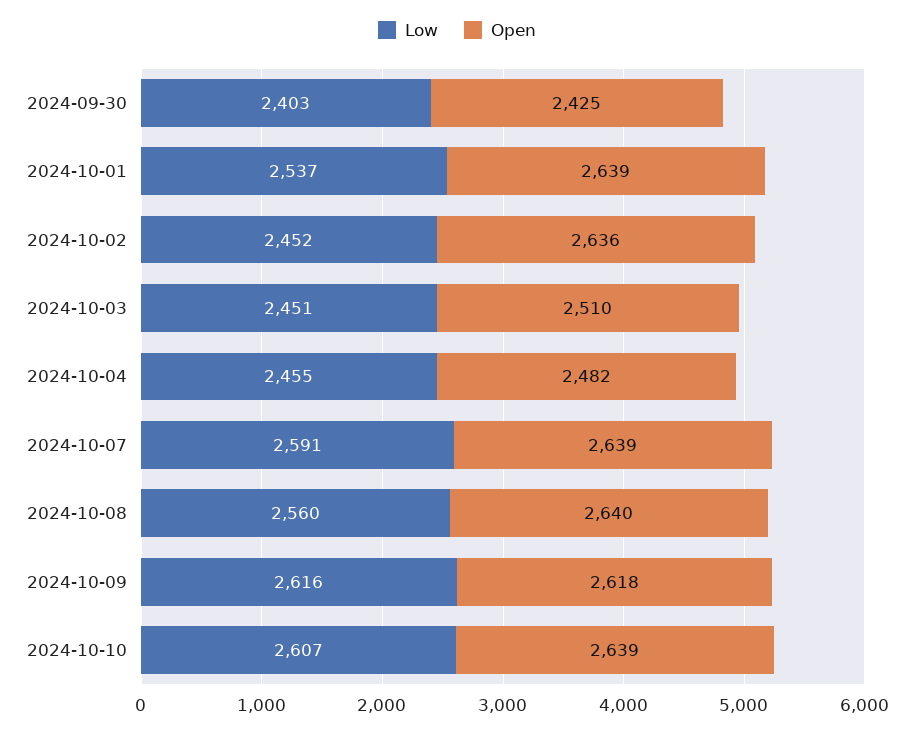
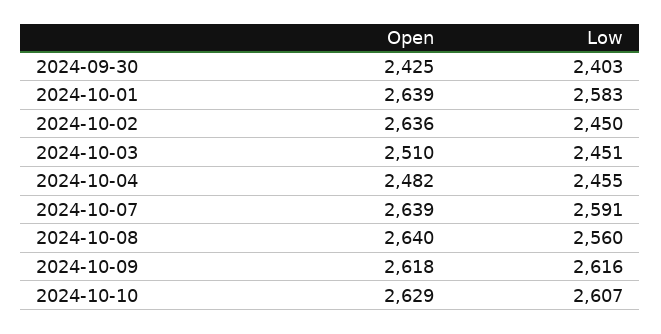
  {
    "Low": {
      "2024-09-30": 2403,
-     "2024-10-01": 2537,
+     "2024-10-01": 2583,
-     "2024-10-02": 2452,
+     "2024-10-02": 2450,
      "2024-10-03": 2451,
      "2024-10-04": 2455,
      "2024-10-07": 2591,
      "2024-10-08": 2560,
      "2024-10-09": 2616,
      "2024-10-10": 2607
    },
    "Open": {
      "2024-09-30": 2425,
      "2024-10-01": 2639,
      "2024-10-02": 2636,
      "2024-10-03": 2510,
      "2024-10-04": 2482,
      "2024-10-07": 2639,
      "2024-10-08": 2640,
      "2024-10-09": 2618,
-     "2024-10-10": 2639
+     "2024-10-10": 2629
    }
  }

